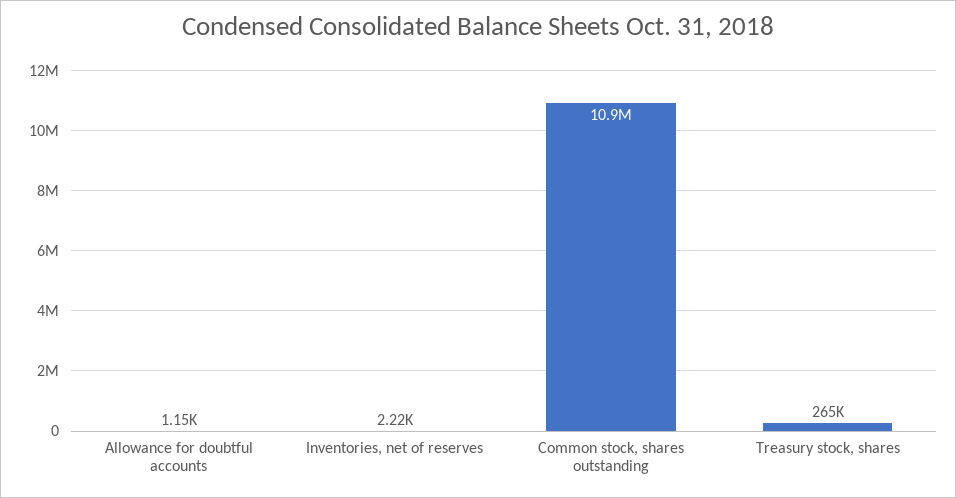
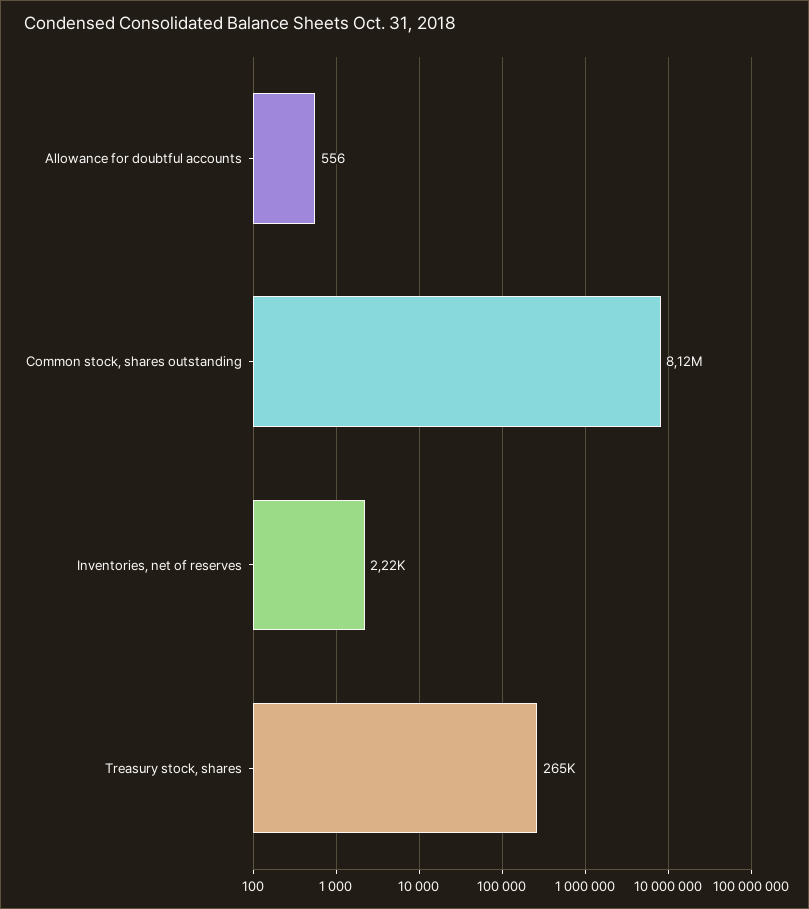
  {
-   "Allowance for doubtful accounts": 1150,
+   "Allowance for doubtful accounts": 556,
    "Inventories, net of reserves": 2220,
-   "Common stock, shares outstanding": 10900000,
+   "Common stock, shares outstanding": 8120000,
    "Treasury stock, shares": 265000
  }

